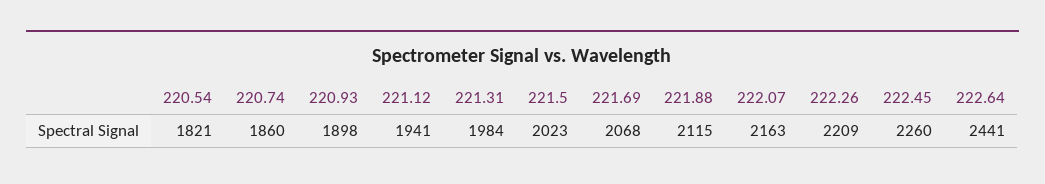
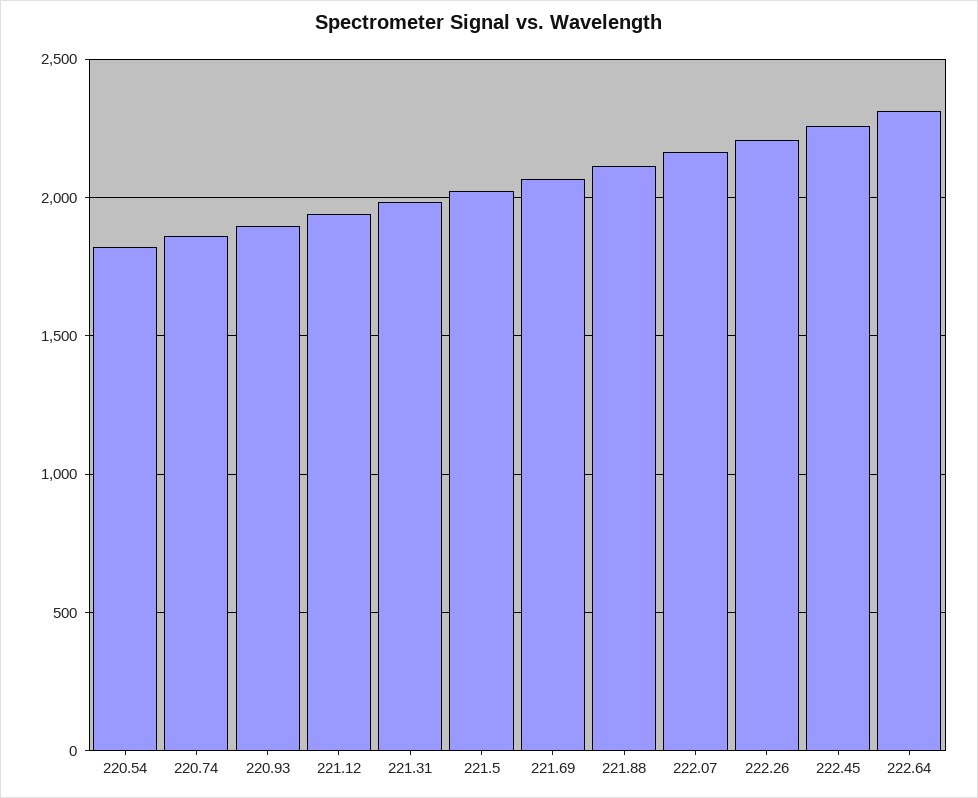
  {
    "220.54": 1821,
    "220.74": 1860,
    "220.93": 1898,
    "221.12": 1941,
    "221.31": 1984,
    "221.5": 2023,
    "221.69": 2068,
    "221.88": 2115,
    "222.07": 2163,
    "222.26": 2209,
    "222.45": 2260,
-   "222.64": 2441
+   "222.64": 2300
  }

